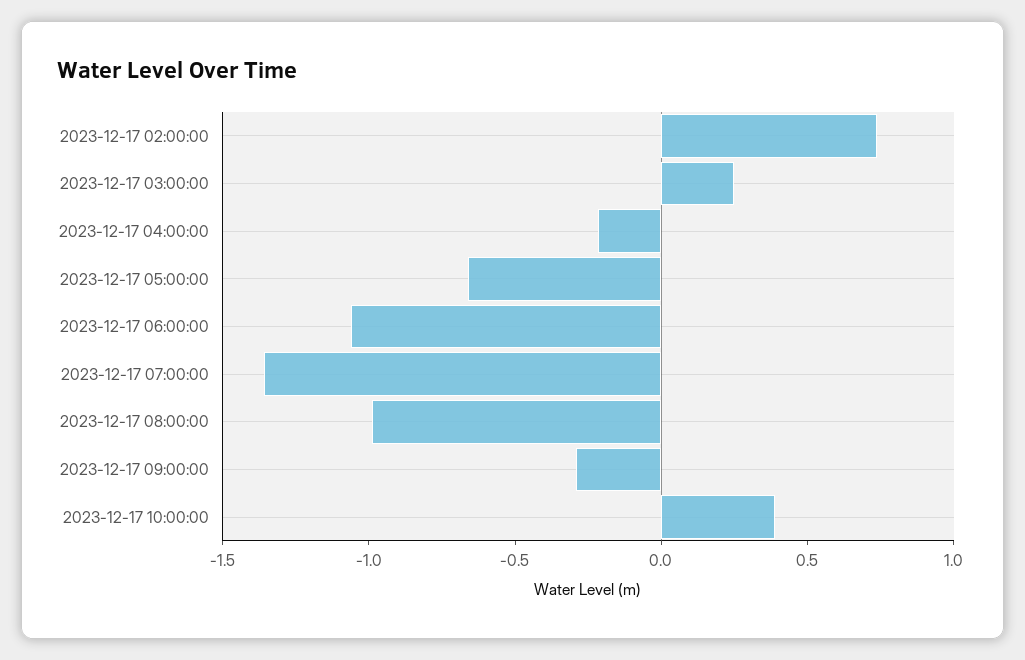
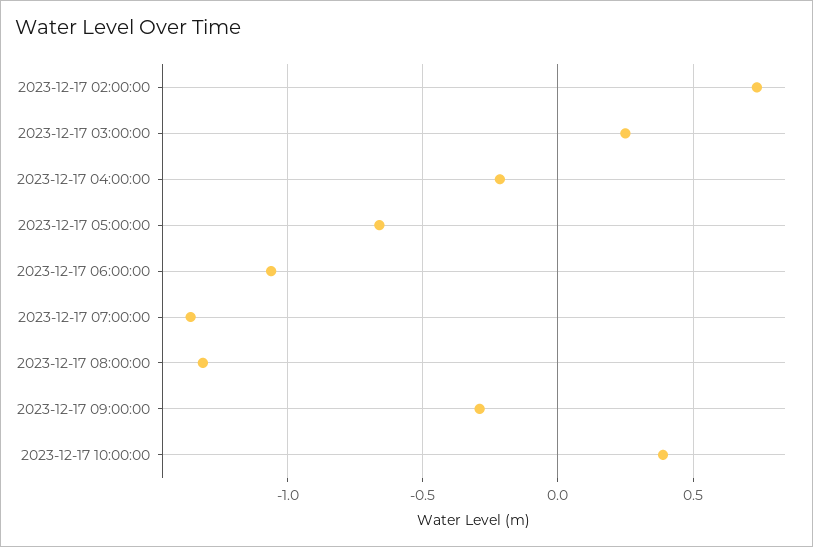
  {
    "2023-12-17 02:00:00": 0.75,
    "2023-12-17 03:00:00": 0.25,
    "2023-12-17 04:00:00": -0.2,
    "2023-12-17 05:00:00": -0.65,
    "2023-12-17 06:00:00": -1.05,
    "2023-12-17 07:00:00": -1.35,
-   "2023-12-17 08:00:00": -1,
+   "2023-12-17 08:00:00": -1.3,
    "2023-12-17 09:00:00": -0.3,
    "2023-12-17 10:00:00": 0.4
  }

